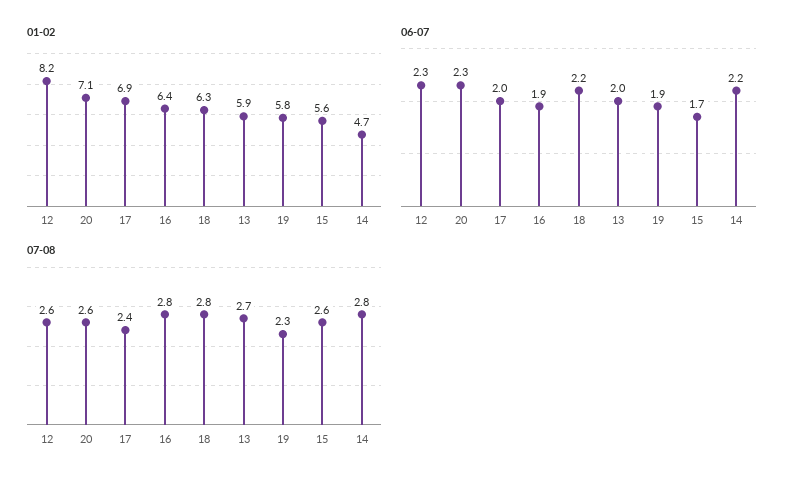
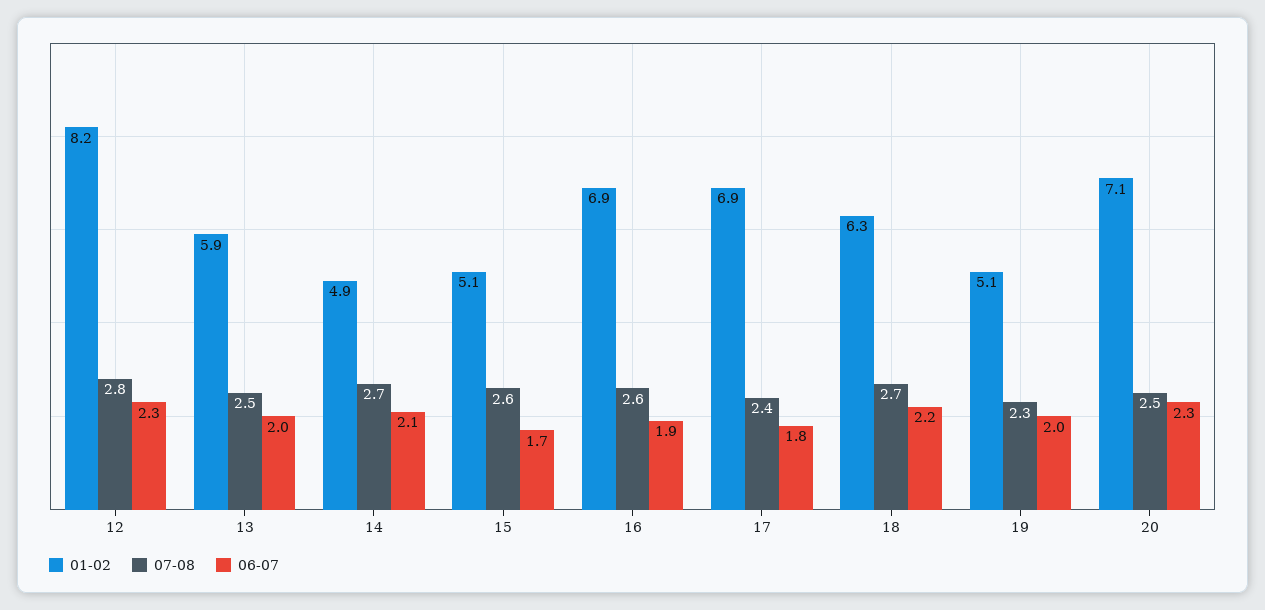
  {
    "01-02": {
      "12": 8.2,
      "20": 7.1,
      "17": 6.9,
-     "16": 6.4,
+     "16": 6.9,
      "18": 6.3,
      "13": 5.9,
-     "19": 5.8,
+     "19": 5.1,
-     "15": 5.6,
+     "15": 5.1,
-     "14": 4.7
+     "14": 4.9
    },
    "06-07": {
      "12": 2.3,
      "20": 2.3,
-     "17": 2,
+     "17": 1.8,
      "16": 1.9,
      "18": 2.2,
      "13": 2,
-     "19": 1.9,
+     "19": 2,
      "15": 1.7,
-     "14": 2.2
+     "14": 2.1
    },
    "07-08": {
-     "12": 2.6,
+     "12": 2.8,
-     "20": 2.6,
+     "20": 2.5,
      "17": 2.4,
-     "16": 2.8,
+     "16": 2.6,
-     "18": 2.8,
+     "18": 2.7,
-     "13": 2.7,
+     "13": 2.5,
      "19": 2.3,
      "15": 2.6,
-     "14": 2.8
+     "14": 2.7
    }
  }

